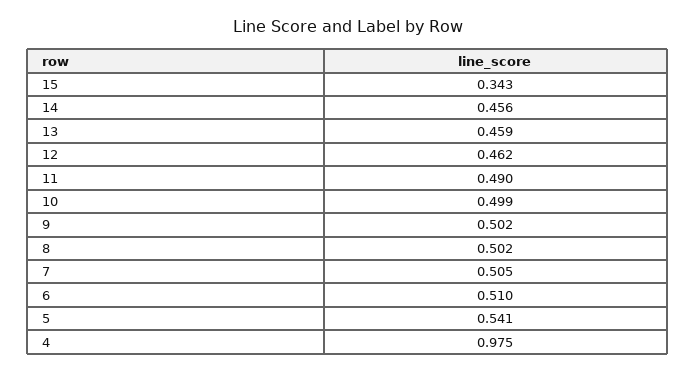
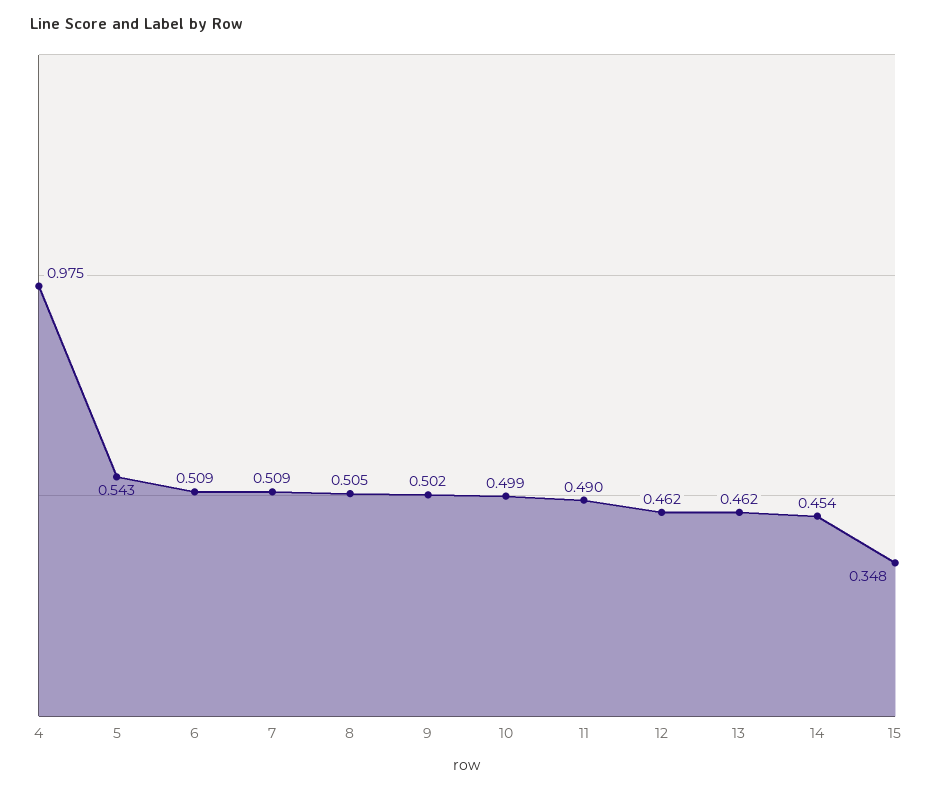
  {
-   "15": 0.343,
+   "15": 0.348,
-   "14": 0.456,
+   "14": 0.454,
-   "13": 0.459,
+   "13": 0.462,
    "12": 0.462,
    "11": 0.49,
    "10": 0.499,
    "9": 0.502,
-   "8": 0.502,
+   "8": 0.505,
-   "7": 0.505,
+   "7": 0.509,
-   "6": 0.51,
+   "6": 0.509,
-   "5": 0.541,
+   "5": 0.543,
    "4": 0.975
  }

